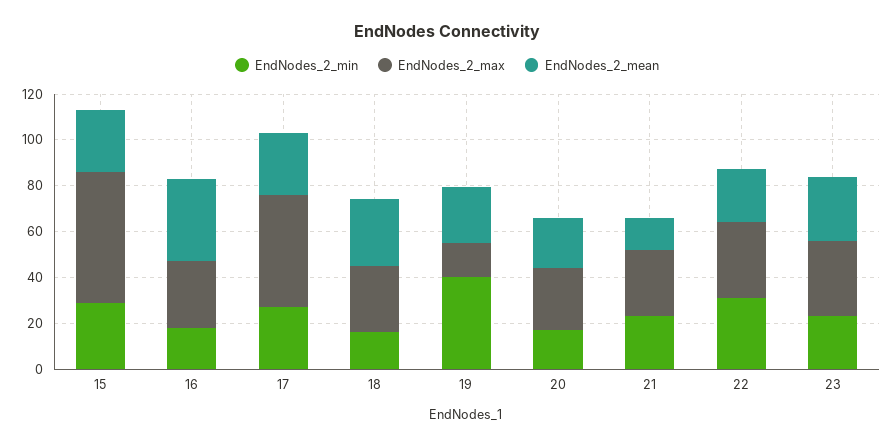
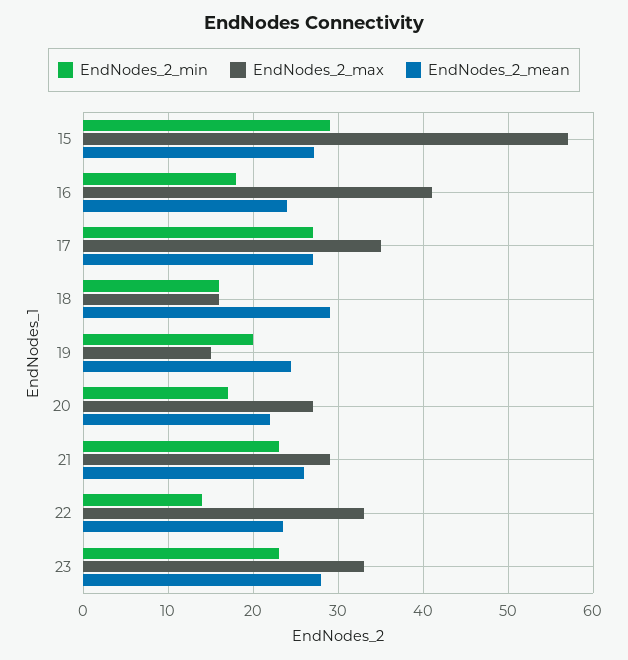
  {
    "EndNodes_2_min": {
      "15": 29,
      "16": 18,
      "17": 27,
      "18": 16,
-     "19": 40,
+     "19": 20,
      "20": 17,
      "21": 23,
-     "22": 30,
+     "22": 14,
      "23": 23
    },
    "EndNodes_2_max": {
      "15": 57,
-     "16": 30,
+     "16": 41,
-     "17": 50,
+     "17": 35,
-     "18": 30,
+     "18": 16,
      "19": 15,
      "20": 27,
      "21": 29,
      "22": 33,
      "23": 33
    },
    "EndNodes_2_mean": {
      "15": 27,
-     "16": 35,
+     "16": 24,
      "17": 27,
      "18": 29,
      "19": 25,
      "20": 22,
-     "21": 15,
+     "21": 26,
      "22": 24,
      "23": 28
    }
  }

